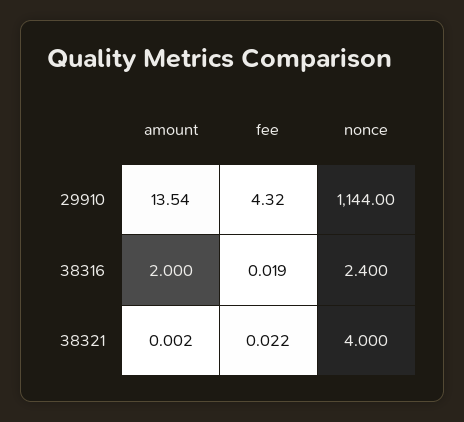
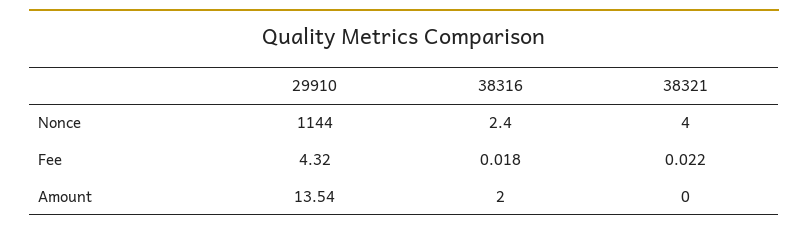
  {
    "amount": {
      "29910": 13.54,
      "38316": 2,
-     "38321": 0.002
+     "38321": 0
    },
    "fee": {
      "29910": 4.32,
-     "38316": 0.019,
+     "38316": 0.018,
      "38321": 0.022
    },
    "nonce": {
      "29910": 1144,
      "38316": 2.4,
      "38321": 4
    }
  }

